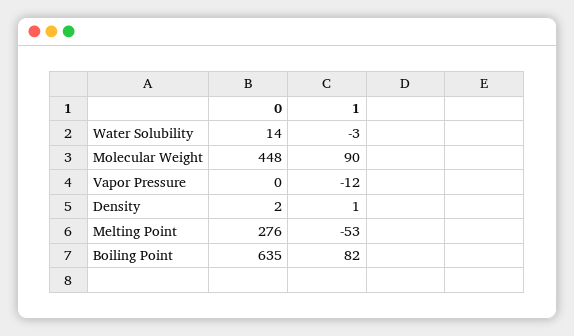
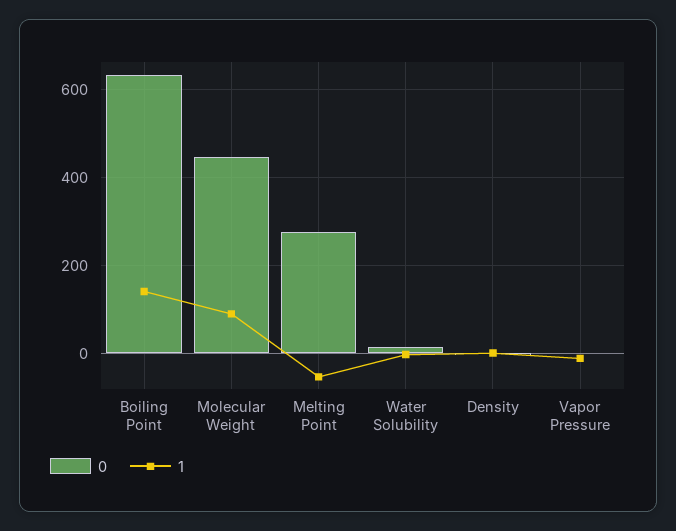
  {
    "0": {
      "Water Solubility": 14,
      "Molecular Weight": 448,
      "Vapor Pressure": 0,
      "Density": 2,
      "Melting Point": 276,
      "Boiling Point": 635
    },
    "1": {
      "Water Solubility": -3,
      "Molecular Weight": 90,
      "Vapor Pressure": -12,
      "Density": 1,
      "Melting Point": -53,
-     "Boiling Point": 82
+     "Boiling Point": 140
    }
  }

